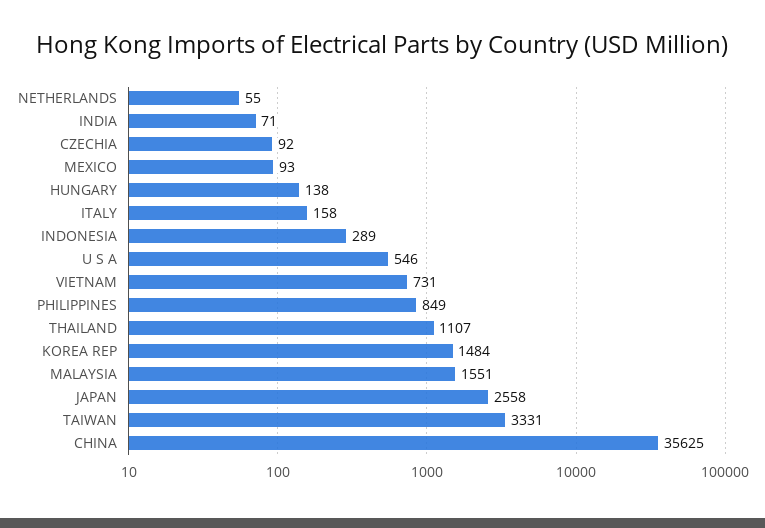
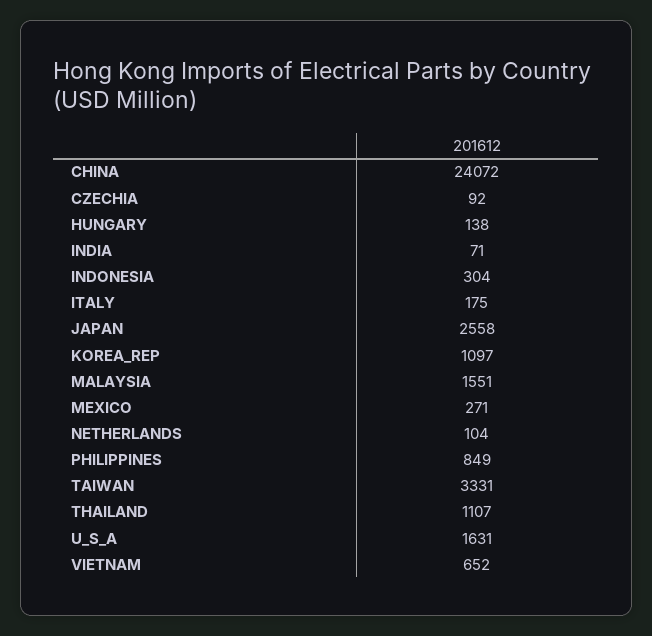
  {
-   "NETHERLANDS": 55,
+   "NETHERLANDS": 104,
    "INDIA": 71,
    "CZECHIA": 92,
-   "MEXICO": 93,
+   "MEXICO": 271,
    "HUNGARY": 138,
-   "ITALY": 158,
+   "ITALY": 175,
-   "INDONESIA": 289,
+   "INDONESIA": 304,
-   "U S A": 546,
+   "U S A": 1631,
-   "VIETNAM": 731,
+   "VIETNAM": 652,
    "PHILIPPINES": 849,
    "THAILAND": 1107,
-   "KOREA REP": 1484,
+   "KOREA REP": 1097,
    "MALAYSIA": 1551,
    "JAPAN": 2558,
    "TAIWAN": 3331,
-   "CHINA": 35625
+   "CHINA": 24072
  }

